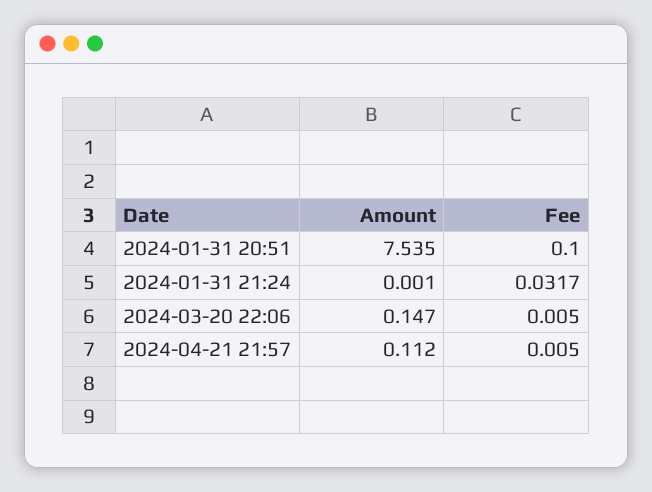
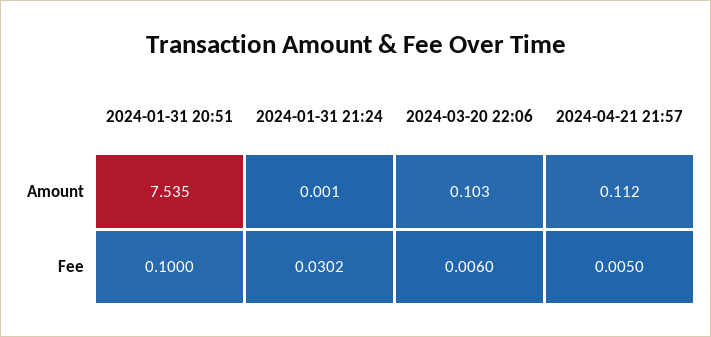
  {
    "Amount": {
      "2024-01-31 20:51": 7.535,
      "2024-01-31 21:24": 0.001,
-     "2024-03-20 22:06": 0.147,
+     "2024-03-20 22:06": 0.103,
      "2024-04-21 21:57": 0.112
    },
    "Fee": {
      "2024-01-31 20:51": 0.1,
-     "2024-01-31 21:24": 0.0317,
+     "2024-01-31 21:24": 0.0302,
-     "2024-03-20 22:06": 0.005,
+     "2024-03-20 22:06": 0.006,
      "2024-04-21 21:57": 0.005
    }
  }

